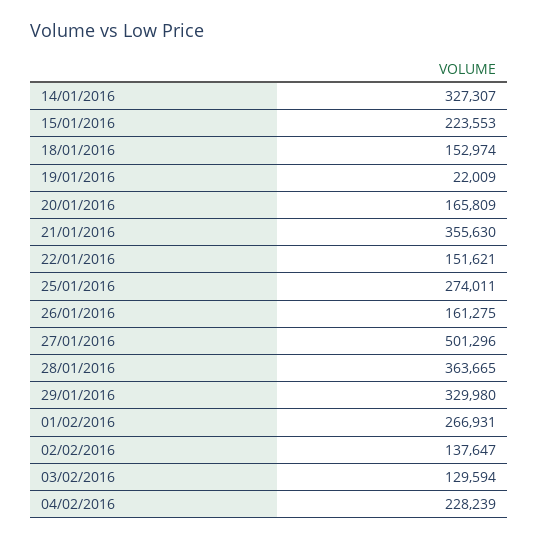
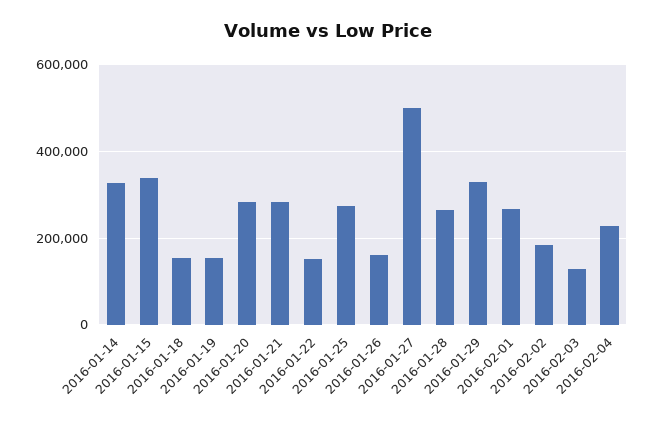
  {
    "14/01/2016": 327307,
-   "15/01/2016": 223553,
+   "15/01/2016": 340000,
    "18/01/2016": 152974,
-   "19/01/2016": 22009,
+   "19/01/2016": 160000,
-   "20/01/2016": 165809,
+   "20/01/2016": 280000,
-   "21/01/2016": 355630,
+   "21/01/2016": 280000,
    "22/01/2016": 151621,
    "25/01/2016": 274011,
    "26/01/2016": 161275,
    "27/01/2016": 501296,
-   "28/01/2016": 363665,
+   "28/01/2016": 260000,
    "29/01/2016": 329980,
    "01/02/2016": 266931,
-   "02/02/2016": 137647,
+   "02/02/2016": 180000,
    "03/02/2016": 129594,
    "04/02/2016": 228239
  }

